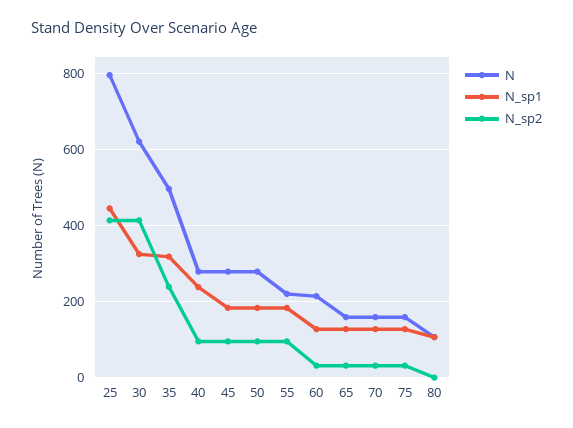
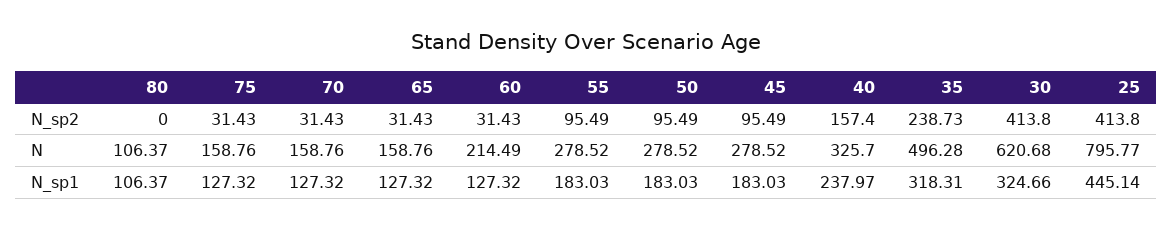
  {
    "N": {
      "25": 795.77,
      "30": 620.68,
      "35": 496.28,
-     "40": 280,
+     "40": 325.7,
      "45": 278.52,
      "50": 278.52,
-     "55": 220,
+     "55": 278.52,
      "60": 214.49,
      "65": 158.76,
      "70": 158.76,
      "75": 158.76,
      "80": 106.37
    },
    "N_sp1": {
      "25": 445.14,
      "30": 324.66,
      "35": 318.31,
      "40": 237.97,
      "45": 183.03,
      "50": 183.03,
      "55": 183.03,
      "60": 127.32,
      "65": 127.32,
      "70": 127.32,
      "75": 127.32,
      "80": 106.37
    },
    "N_sp2": {
      "25": 413.8,
      "30": 413.8,
      "35": 238.73,
-     "40": 100,
+     "40": 157.4,
      "45": 95.49,
      "50": 95.49,
      "55": 95.49,
      "60": 31.43,
      "65": 31.43,
      "70": 31.43,
      "75": 31.43,
      "80": 0
    }
  }

